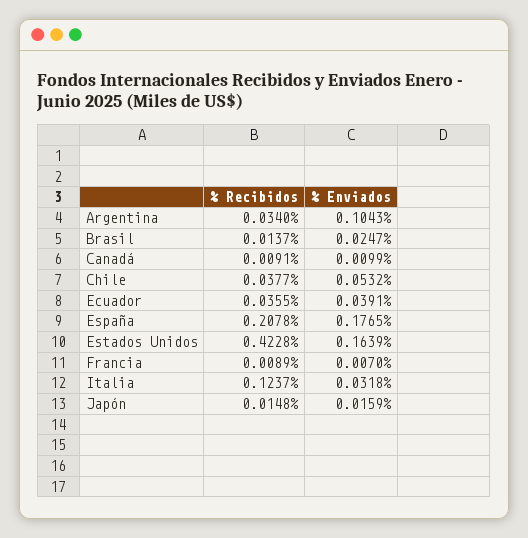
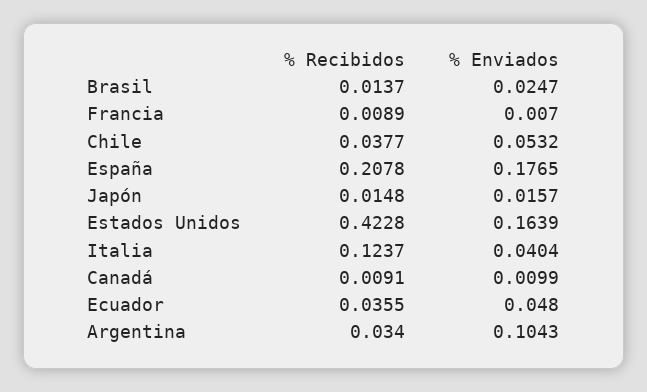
  {
    "% Recibidos": {
      "Argentina": 0.034,
      "Brasil": 0.0137,
      "Canadá": 0.0091,
      "Chile": 0.0377,
      "Ecuador": 0.0355,
      "España": 0.2078,
      "Estados Unidos": 0.4228,
      "Francia": 0.0089,
      "Italia": 0.1237,
      "Japón": 0.0148
    },
    "% Enviados": {
      "Argentina": 0.1043,
      "Brasil": 0.0247,
      "Canadá": 0.0099,
      "Chile": 0.0532,
-     "Ecuador": 0.0391,
+     "Ecuador": 0.048,
      "España": 0.1765,
      "Estados Unidos": 0.1639,
      "Francia": 0.007,
-     "Italia": 0.0318,
+     "Italia": 0.0404,
-     "Japón": 0.0159
+     "Japón": 0.0157
    }
  }

